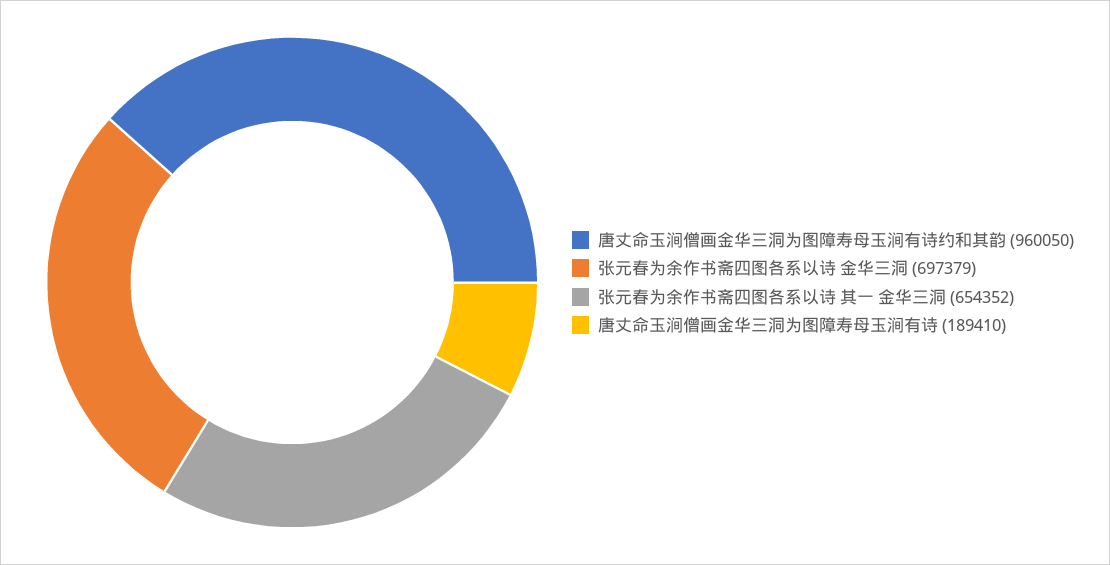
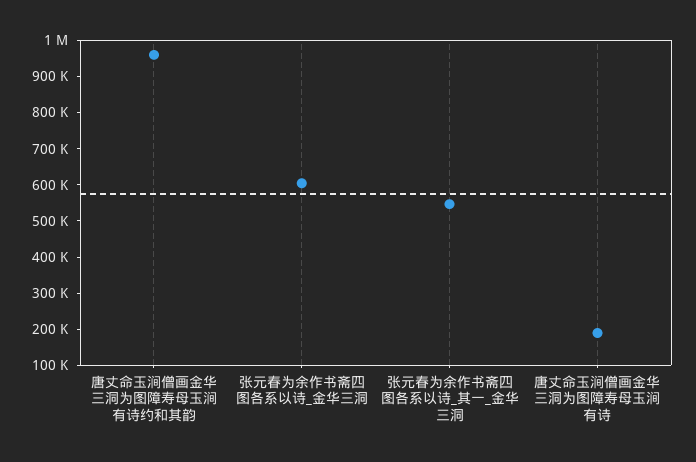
  {
    "唐丈命玉涧僧画金华三洞为图障寿母玉涧有诗约和其韵": 960050,
-   "张元春为余作书斋四图各系以诗 金华三洞": 697379,
+   "张元春为余作书斋四图各系以诗 金华三洞": 600000,
-   "张元春为余作书斋四图各系以诗 其一 金华三洞": 654352,
+   "张元春为余作书斋四图各系以诗 其一 金华三洞": 550000,
    "唐丈命玉涧僧画金华三洞为图障寿母玉涧有诗": 189410
  }

